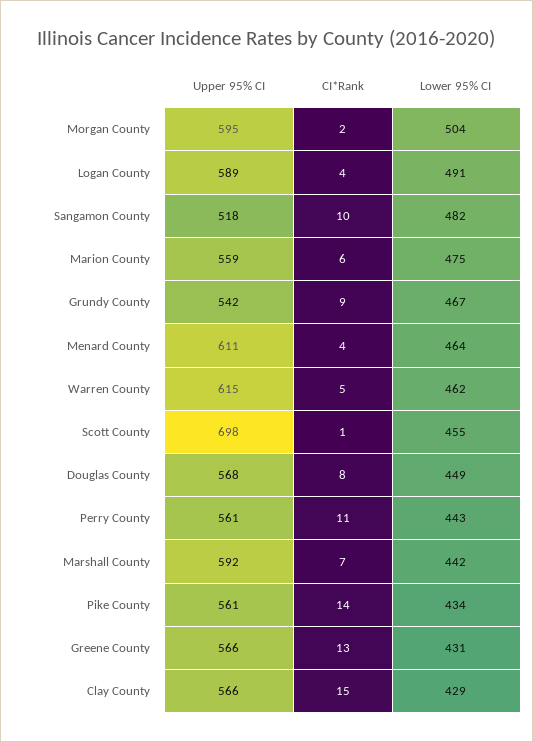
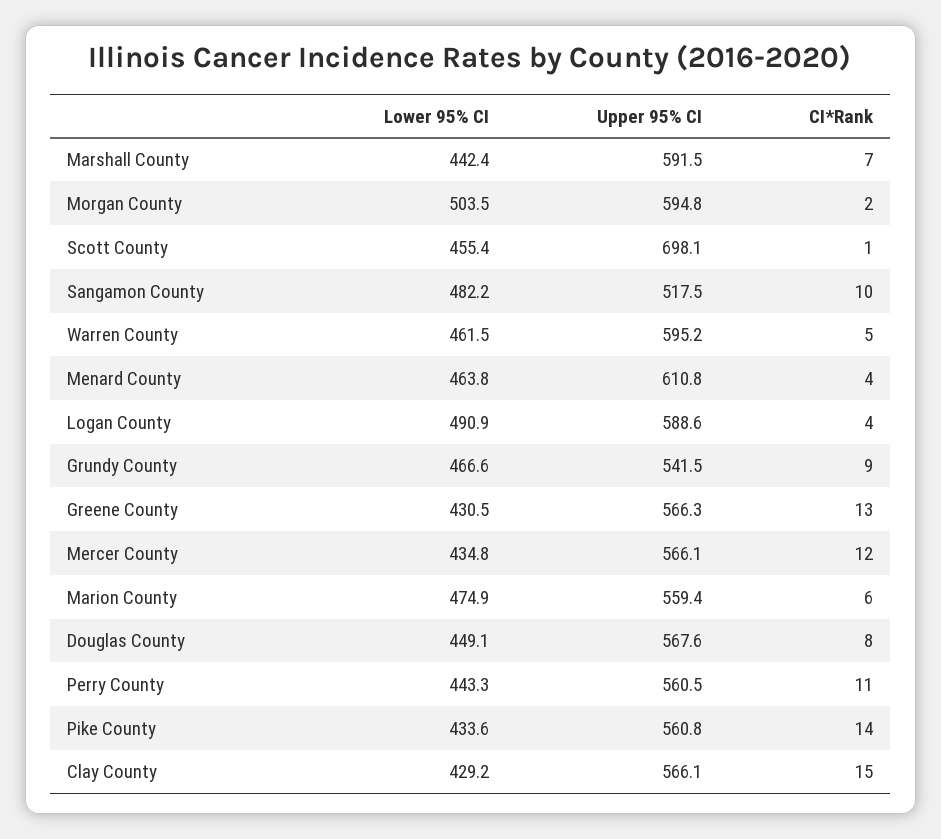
  {
    "Upper 95% CI": {
      "Morgan County": 594.8,
      "Logan County": 588.6,
      "Sangamon County": 517.5,
      "Marion County": 559.4,
      "Grundy County": 541.5,
      "Menard County": 610.8,
-     "Warren County": 615,
+     "Warren County": 595.2,
      "Scott County": 698.1,
      "Douglas County": 567.6,
      "Perry County": 560.5,
      "Marshall County": 591.5,
      "Pike County": 560.8,
      "Greene County": 566.3,
-     "Clay County": 566.1
+     "Clay County": 566.1,
+     "Mercer County": 566.1
    },
    "CI*Rank": {
      "Morgan County": 2,
      "Logan County": 4,
      "Sangamon County": 10,
      "Marion County": 6,
      "Grundy County": 9,
      "Menard County": 4,
      "Warren County": 5,
      "Scott County": 1,
      "Douglas County": 8,
      "Perry County": 11,
      "Marshall County": 7,
      "Pike County": 14,
      "Greene County": 13,
-     "Clay County": 15
+     "Clay County": 15,
+     "Mercer County": 12
    },
    "Lower 95% CI": {
      "Morgan County": 503.5,
      "Logan County": 490.9,
      "Sangamon County": 482.2,
      "Marion County": 474.9,
      "Grundy County": 466.6,
      "Menard County": 463.8,
      "Warren County": 461.5,
      "Scott County": 455.4,
      "Douglas County": 449.1,
      "Perry County": 443.3,
      "Marshall County": 442.4,
      "Pike County": 433.6,
      "Greene County": 430.5,
-     "Clay County": 429.2
+     "Clay County": 429.2,
+     "Mercer County": 434.8
    }
  }

